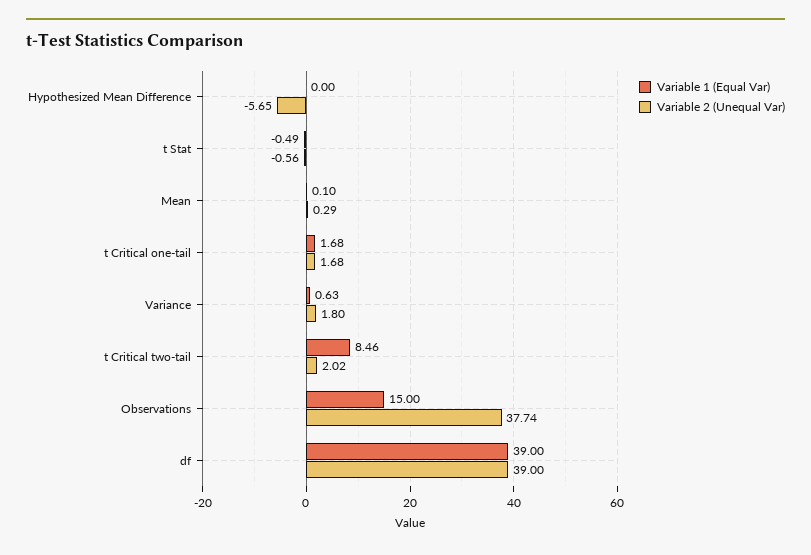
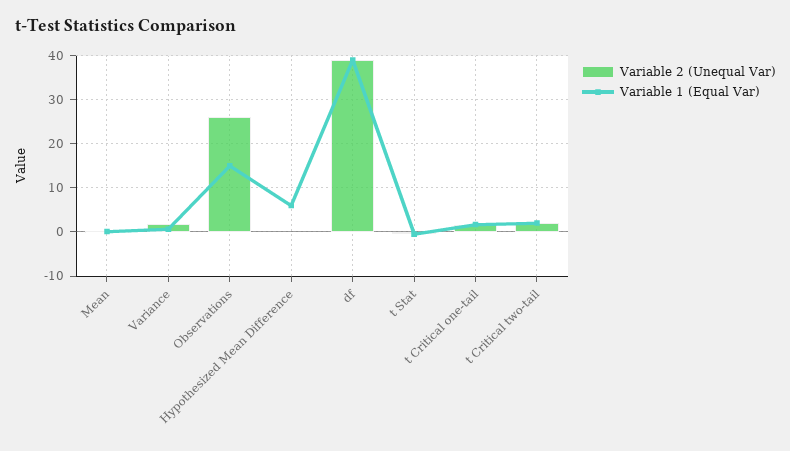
  {
    "Variable 1 (Equal Var)": {
-     "Hypothesized Mean Difference": 0,
+     "Hypothesized Mean Difference": 6,
      "t Stat": -0.49,
      "Mean": 0.1,
      "t Critical one-tail": 1.68,
      "Variance": 0.63,
-     "t Critical two-tail": 8.46,
+     "t Critical two-tail": 2,
      "Observations": 15,
      "df": 39
    },
    "Variable 2 (Unequal Var)": {
-     "Hypothesized Mean Difference": -5.65,
+     "Hypothesized Mean Difference": 0,
      "t Stat": -0.56,
      "Mean": 0.29,
      "t Critical one-tail": 1.68,
      "Variance": 1.8,
      "t Critical two-tail": 2.02,
-     "Observations": 37.74,
+     "Observations": 26,
      "df": 39
    }
  }

